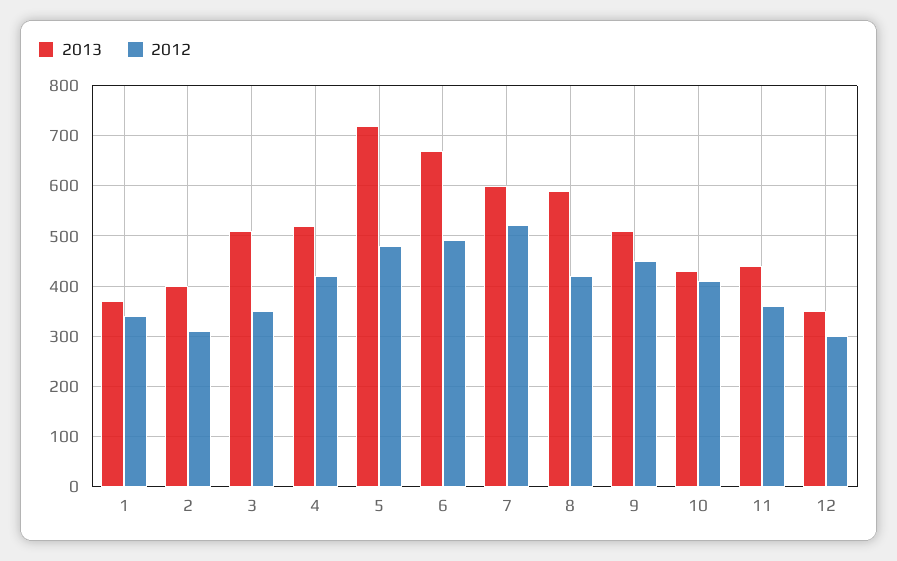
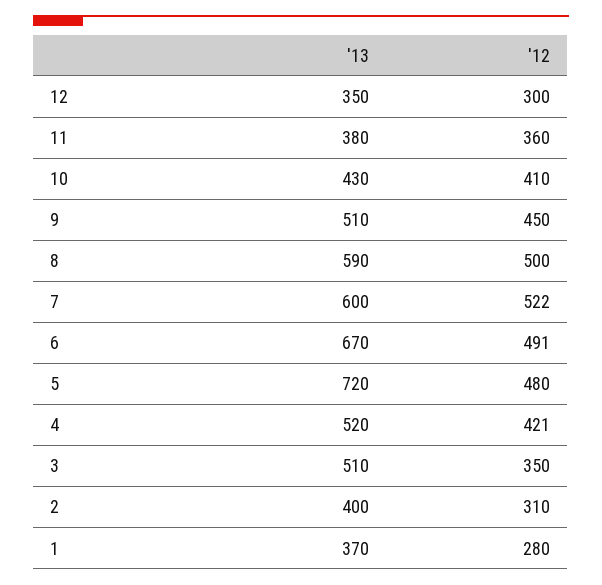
  {
    "2013": {
      "1": 370,
      "2": 400,
      "3": 510,
      "4": 520,
      "5": 720,
      "6": 670,
      "7": 600,
      "8": 590,
      "9": 510,
      "10": 430,
-     "11": 440,
+     "11": 380,
      "12": 350
    },
    "2012": {
-     "1": 340,
+     "1": 280,
      "2": 310,
      "3": 350,
      "4": 421,
      "5": 480,
      "6": 491,
      "7": 522,
-     "8": 420,
+     "8": 500,
      "9": 450,
      "10": 410,
      "11": 360,
      "12": 300
    }
  }

